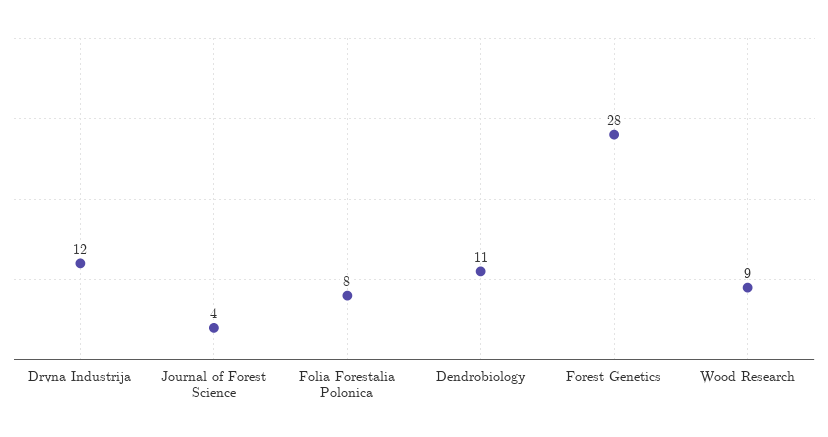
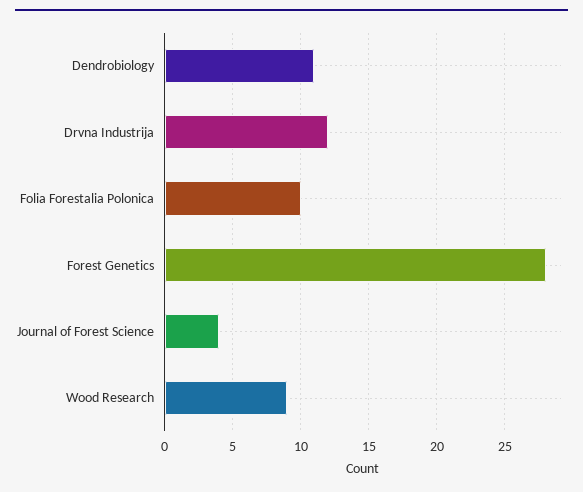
  {
    "Drvna Industrija": 12,
    "Journal of Forest Science": 4,
-   "Folia Forestalia Polonica": 8,
+   "Folia Forestalia Polonica": 10,
    "Dendrobiology": 11,
    "Forest Genetics": 28,
    "Wood Research": 9
  }

